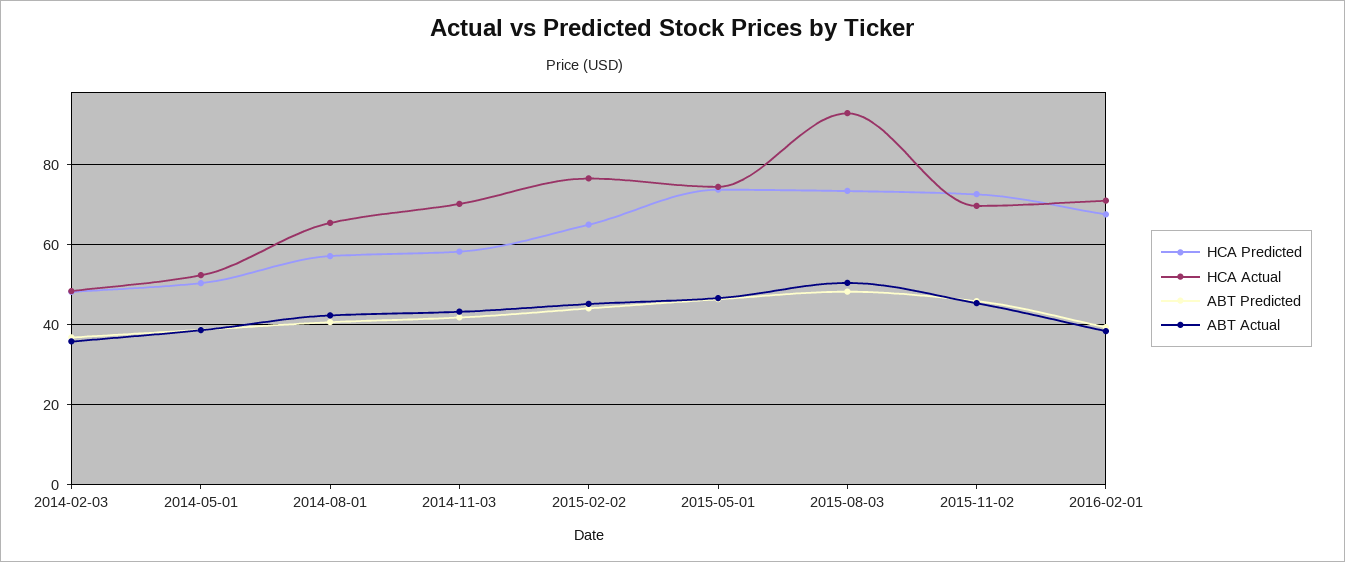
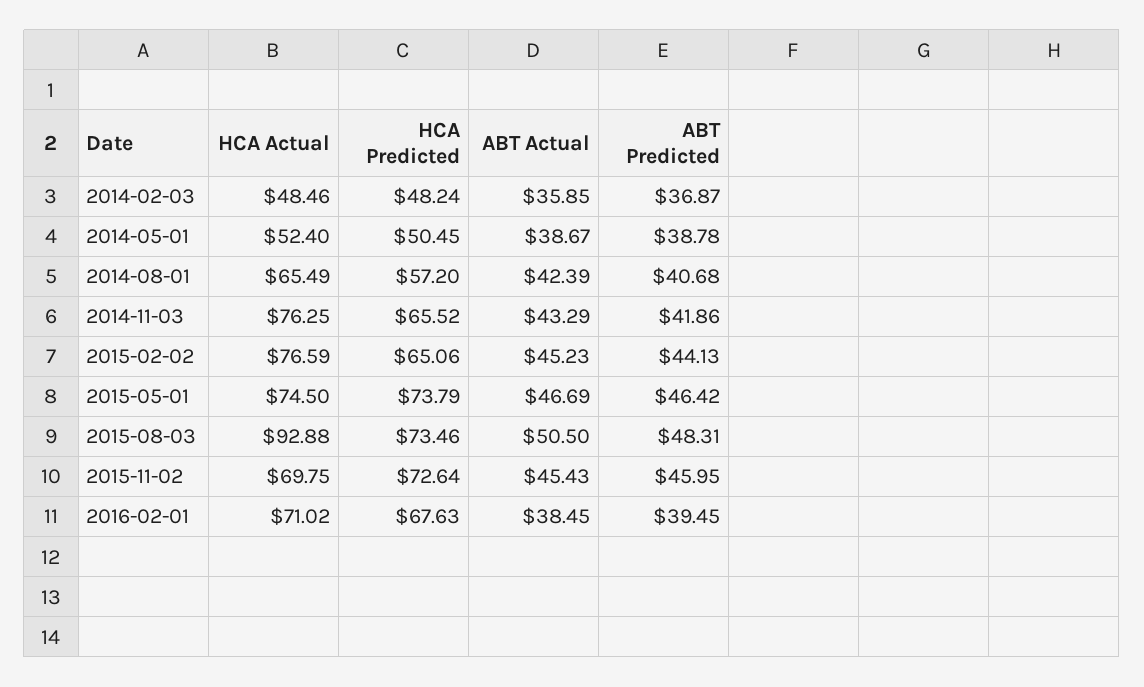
  {
    "HCA Predicted": {
      "2014-02-03": 48.24,
      "2014-05-01": 50.45,
      "2014-08-01": 57.2,
-     "2014-11-03": 58,
+     "2014-11-03": 65.52,
      "2015-02-02": 65.06,
      "2015-05-01": 73.79,
      "2015-08-03": 73.46,
      "2015-11-02": 72.64,
      "2016-02-01": 67.63
    },
    "HCA Actual": {
      "2014-02-03": 48.46,
      "2014-05-01": 52.4,
      "2014-08-01": 65.49,
-     "2014-11-03": 70,
+     "2014-11-03": 76.25,
      "2015-02-02": 76.59,
      "2015-05-01": 74.5,
      "2015-08-03": 92.88,
      "2015-11-02": 69.75,
      "2016-02-01": 71.02
    },
    "ABT Predicted": {
      "2014-02-03": 36.87,
      "2014-05-01": 38.78,
      "2014-08-01": 40.68,
      "2014-11-03": 41.86,
      "2015-02-02": 44.13,
      "2015-05-01": 46.42,
      "2015-08-03": 48.31,
      "2015-11-02": 45.95,
      "2016-02-01": 39.45
    },
    "ABT Actual": {
      "2014-02-03": 35.85,
      "2014-05-01": 38.67,
      "2014-08-01": 42.39,
      "2014-11-03": 43.29,
      "2015-02-02": 45.23,
      "2015-05-01": 46.69,
      "2015-08-03": 50.5,
      "2015-11-02": 45.43,
      "2016-02-01": 38.45
    }
  }

